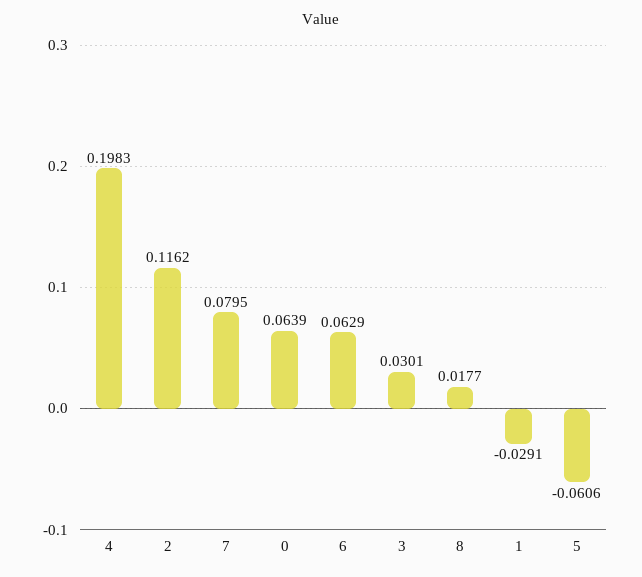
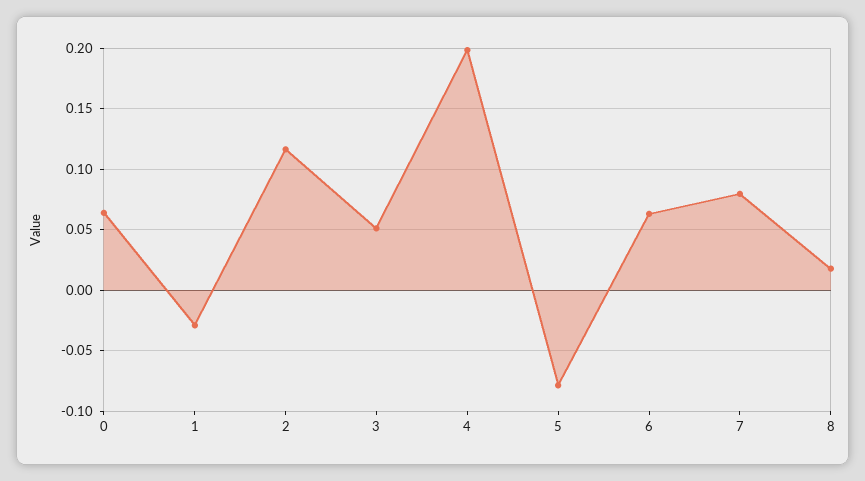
  {
    "4": 0.1983,
    "2": 0.1162,
    "7": 0.0795,
    "0": 0.0639,
    "6": 0.0629,
-   "3": 0.0301,
+   "3": 0.05,
    "8": 0.0177,
    "1": -0.0291,
-   "5": -0.0606
+   "5": -0.08
  }

